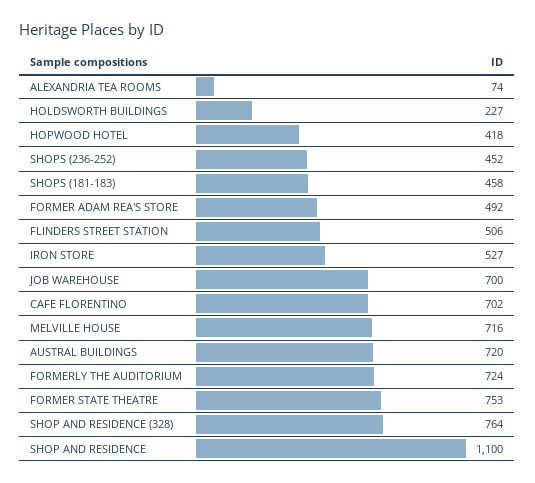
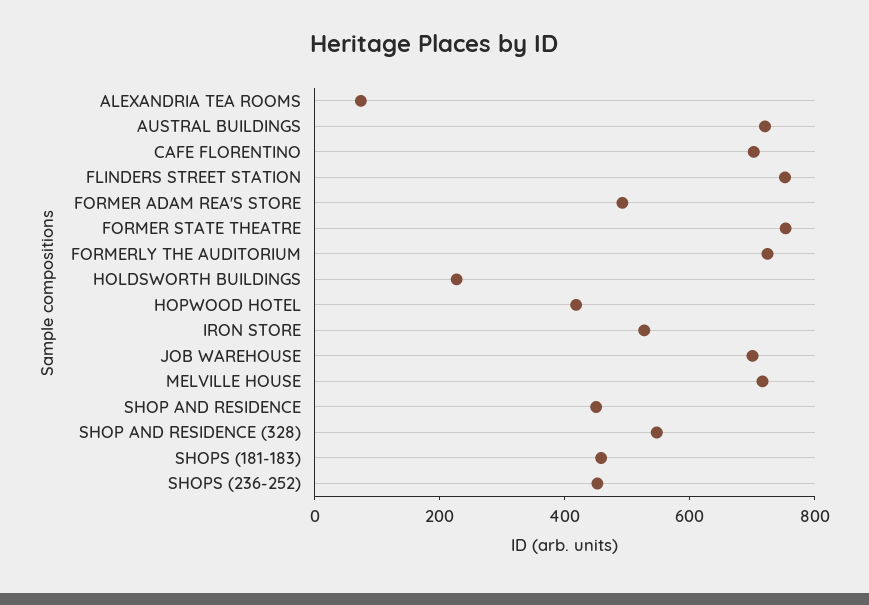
  {
    "ALEXANDRIA TEA ROOMS": 74,
    "HOLDSWORTH BUILDINGS": 227,
    "HOPWOOD HOTEL": 418,
    "SHOPS (236-252)": 452,
    "SHOPS (181-183)": 458,
    "FORMER ADAM REA'S STORE": 492,
-   "FLINDERS STREET STATION": 506,
+   "FLINDERS STREET STATION": 750,
    "IRON STORE": 527,
    "JOB WAREHOUSE": 700,
    "CAFE FLORENTINO": 702,
    "MELVILLE HOUSE": 716,
    "AUSTRAL BUILDINGS": 720,
    "FORMERLY THE AUDITORIUM": 724,
    "FORMER STATE THEATRE": 753,
-   "SHOP AND RESIDENCE (328)": 764,
+   "SHOP AND RESIDENCE (328)": 550,
-   "SHOP AND RESIDENCE": 1100
+   "SHOP AND RESIDENCE": 450
  }

